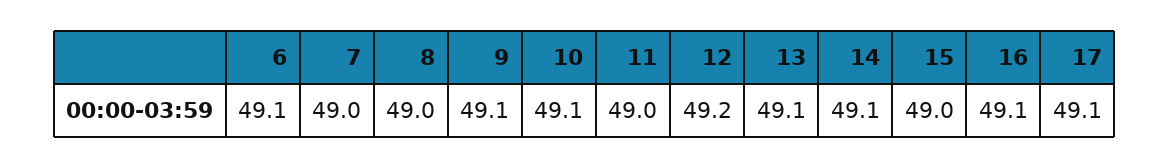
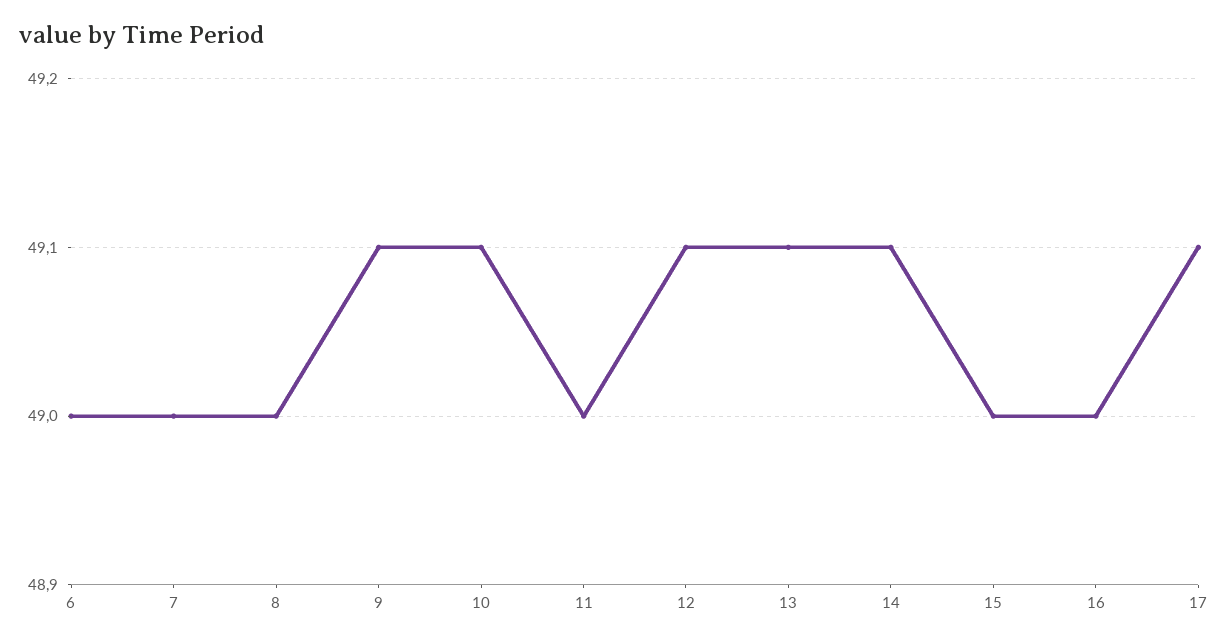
  {
-   "6": 49.1,
+   "6": 49,
    "7": 49,
    "8": 49,
    "9": 49.1,
    "10": 49.1,
    "11": 49,
-   "12": 49.2,
+   "12": 49.1,
    "13": 49.1,
    "14": 49.1,
    "15": 49,
-   "16": 49.1,
+   "16": 49,
    "17": 49.1
  }

